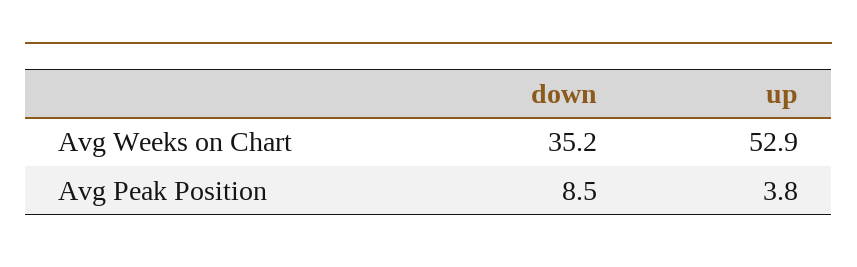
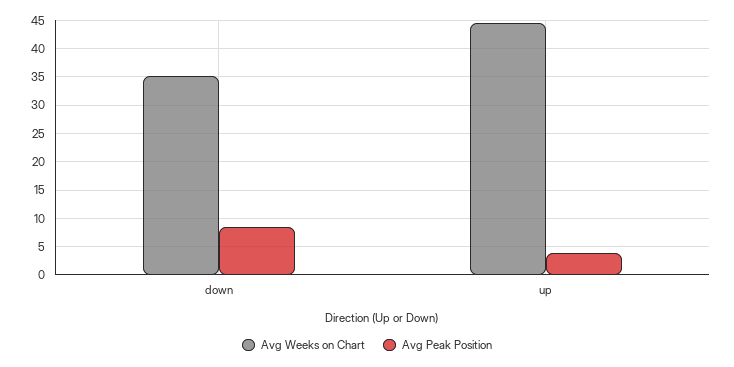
  {
    "Avg Weeks on Chart": {
      "down": 35.2,
-     "up": 52.9
+     "up": 45
    },
    "Avg Peak Position": {
      "down": 8.5,
      "up": 3.8
    }
  }

